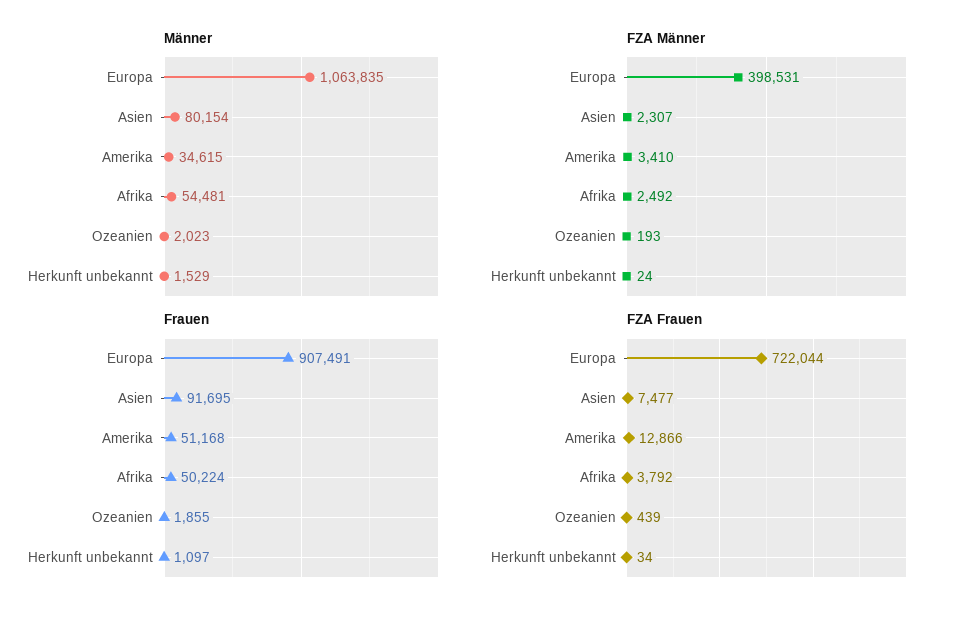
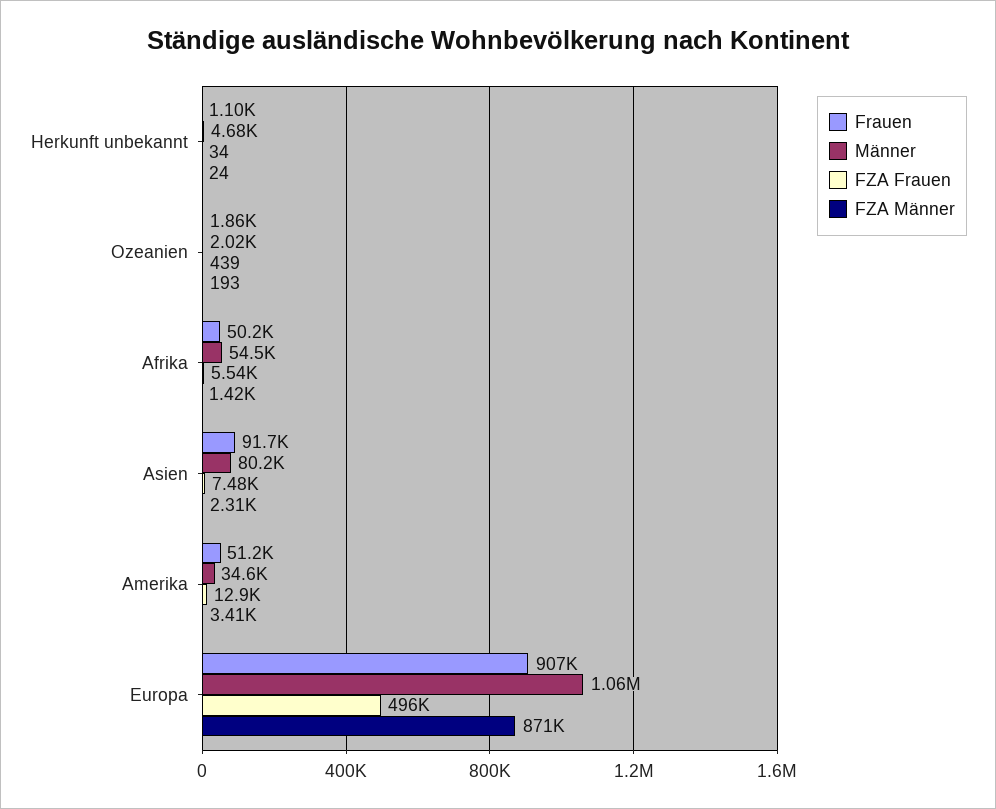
  {
    "Männer": {
      "Europa": 1063835,
      "Asien": 80154,
      "Amerika": 34615,
      "Afrika": 54481,
      "Ozeanien": 2023,
-     "Herkunft unbekannt": 1529
+     "Herkunft unbekannt": 4680
    },
    "FZA Männer": {
-     "Europa": 398531,
+     "Europa": 871000,
      "Asien": 2307,
      "Amerika": 3410,
-     "Afrika": 2492,
+     "Afrika": 1420,
      "Ozeanien": 193,
      "Herkunft unbekannt": 24
    },
    "Frauen": {
      "Europa": 907491,
      "Asien": 91695,
      "Amerika": 51168,
      "Afrika": 50224,
      "Ozeanien": 1855,
      "Herkunft unbekannt": 1097
    },
    "FZA Frauen": {
-     "Europa": 722044,
+     "Europa": 496000,
      "Asien": 7477,
      "Amerika": 12866,
-     "Afrika": 3792,
+     "Afrika": 5540,
      "Ozeanien": 439,
      "Herkunft unbekannt": 34
    }
  }

